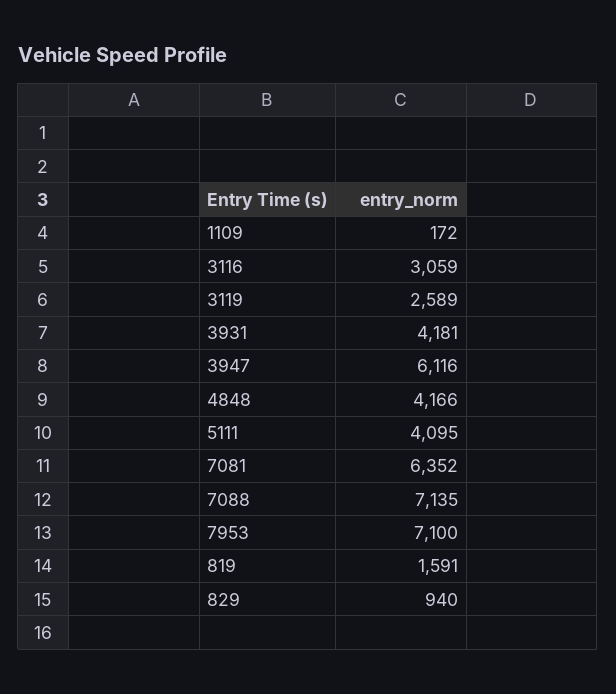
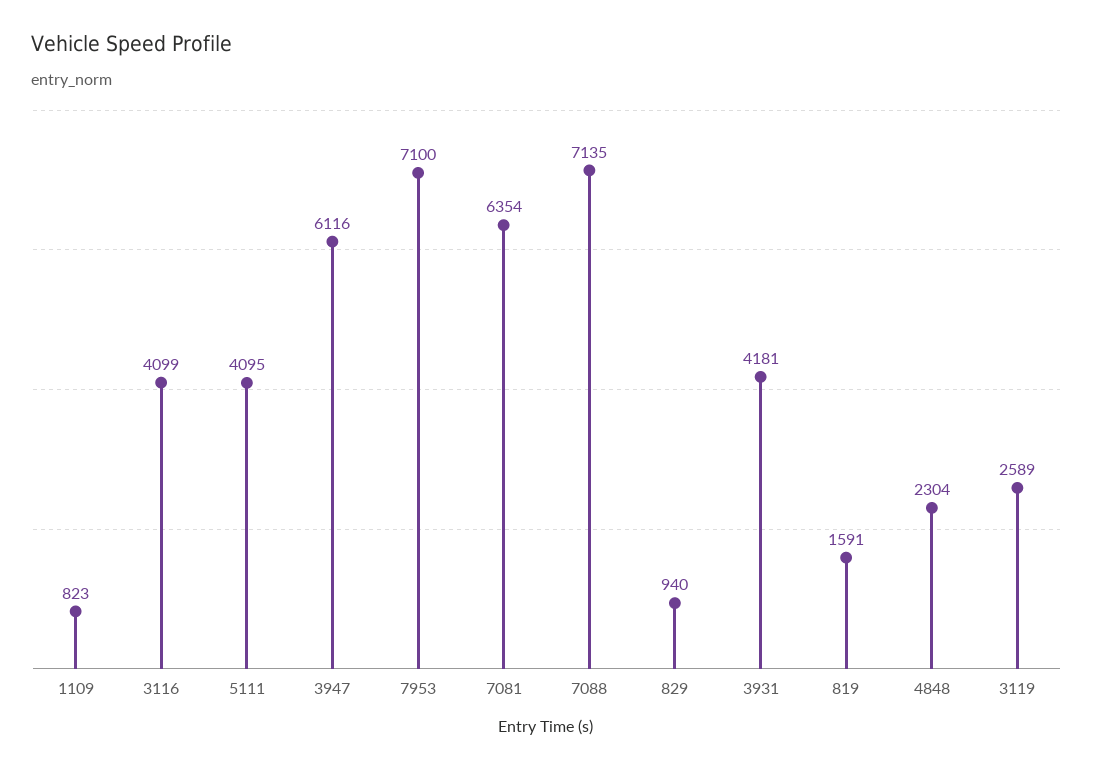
  {
-   "1109": 172,
+   "1109": 823,
-   "3116": 3059,
+   "3116": 4099,
    "3119": 2589,
    "3931": 4181,
    "3947": 6116,
-   "4848": 4166,
+   "4848": 2304,
    "5111": 4095,
-   "7081": 6352,
+   "7081": 6354,
    "7088": 7135,
    "7953": 7100,
    "819": 1591,
    "829": 940
  }

